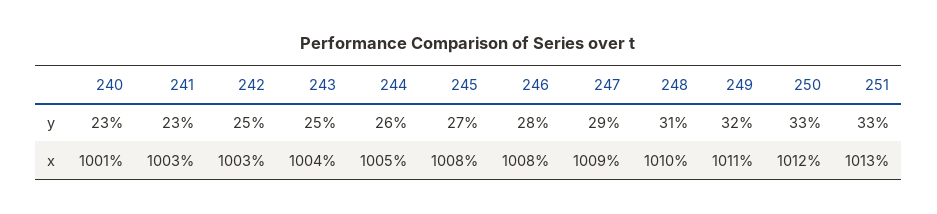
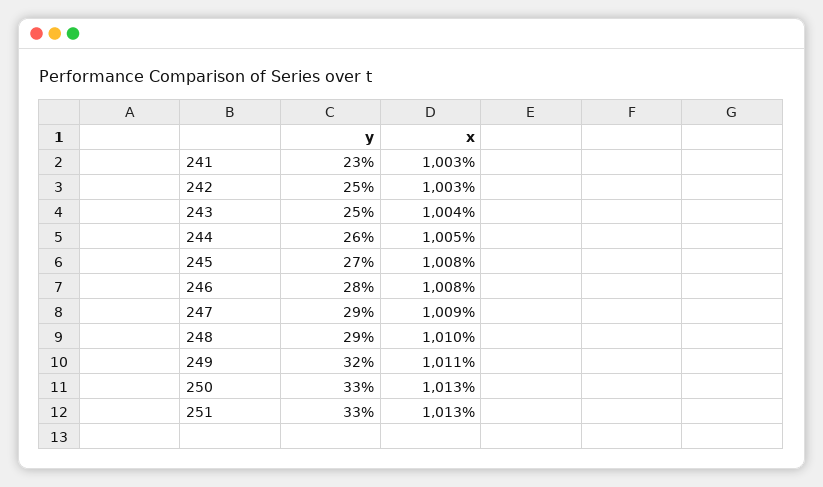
  {
-   "240": {
-     "y": 23,
-     "x": 1001
-   },
    "241": {
      "y": 23,
      "x": 1003
    },
    "242": {
      "y": 25,
      "x": 1003
    },
    "243": {
      "y": 25,
      "x": 1004
    },
    "244": {
      "y": 26,
      "x": 1005
    },
    "245": {
      "y": 27,
      "x": 1008
    },
    "246": {
      "y": 28,
      "x": 1008
    },
    "247": {
      "y": 29,
      "x": 1009
    },
    "248": {
-     "y": 31,
+     "y": 29,
      "x": 1010
    },
    "249": {
      "y": 32,
      "x": 1011
    },
    "250": {
      "y": 33,
-     "x": 1012
+     "x": 1013
    },
    "251": {
      "y": 33,
      "x": 1013
    }
  }

